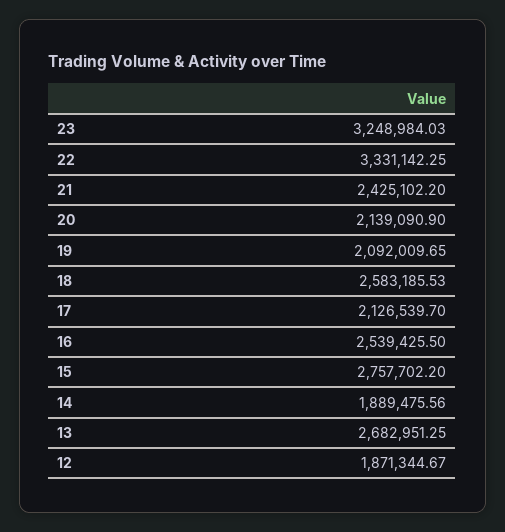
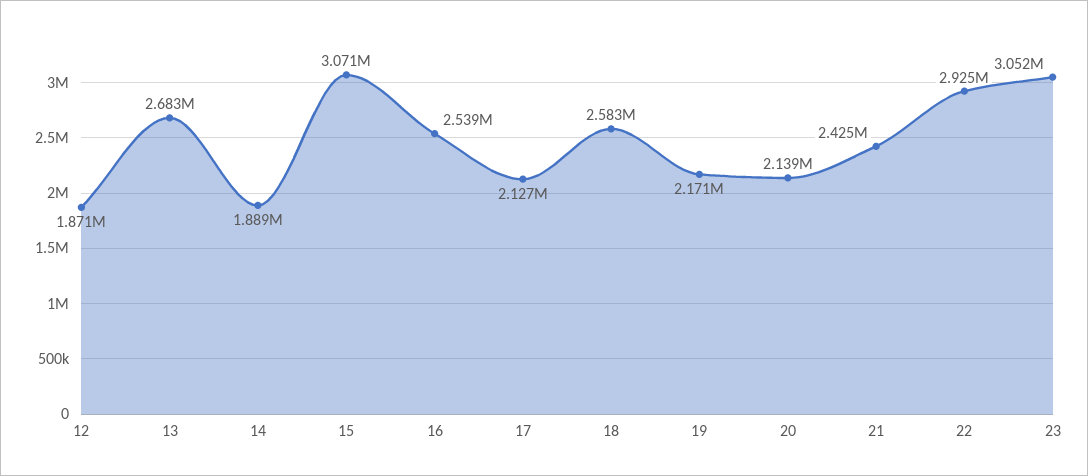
  {
-   "23": 3248984.03,
+   "23": 3052000,
-   "22": 3331142.25,
+   "22": 2925000,
    "21": 2425102.2,
    "20": 2139090.9,
-   "19": 2092009.65,
+   "19": 2171000,
    "18": 2583185.53,
    "17": 2126539.7,
    "16": 2539425.5,
-   "15": 2757702.2,
+   "15": 3071000,
    "14": 1889475.56,
    "13": 2682951.25,
    "12": 1871344.67
  }

